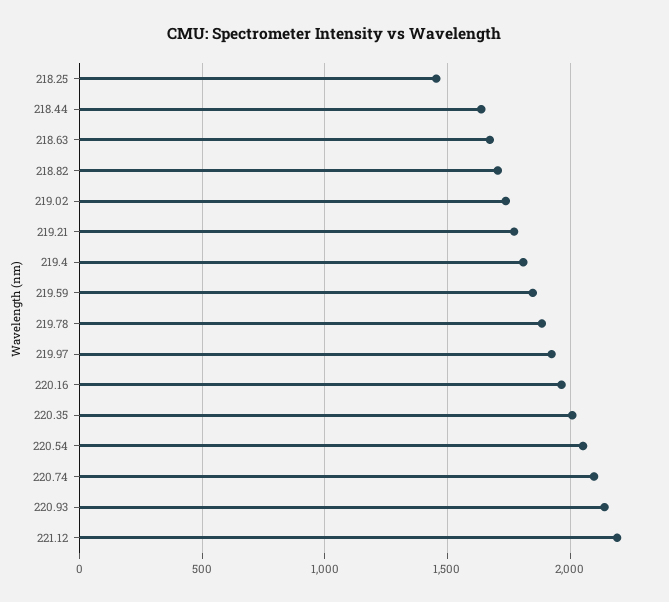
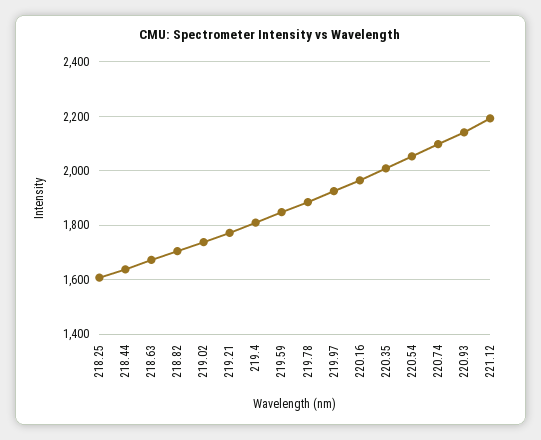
  {
-   "218.25": 1450,
+   "218.25": 1600,
    "218.44": 1650,
    "218.63": 1675,
    "218.82": 1700,
    "219.02": 1750,
    "219.21": 1775,
    "219.4": 1800,
    "219.59": 1850,
    "219.78": 1875,
    "219.97": 1925,
    "220.16": 1975,
    "220.35": 2000,
    "220.54": 2050,
    "220.74": 2100,
    "220.93": 2150,
    "221.12": 2200
  }

